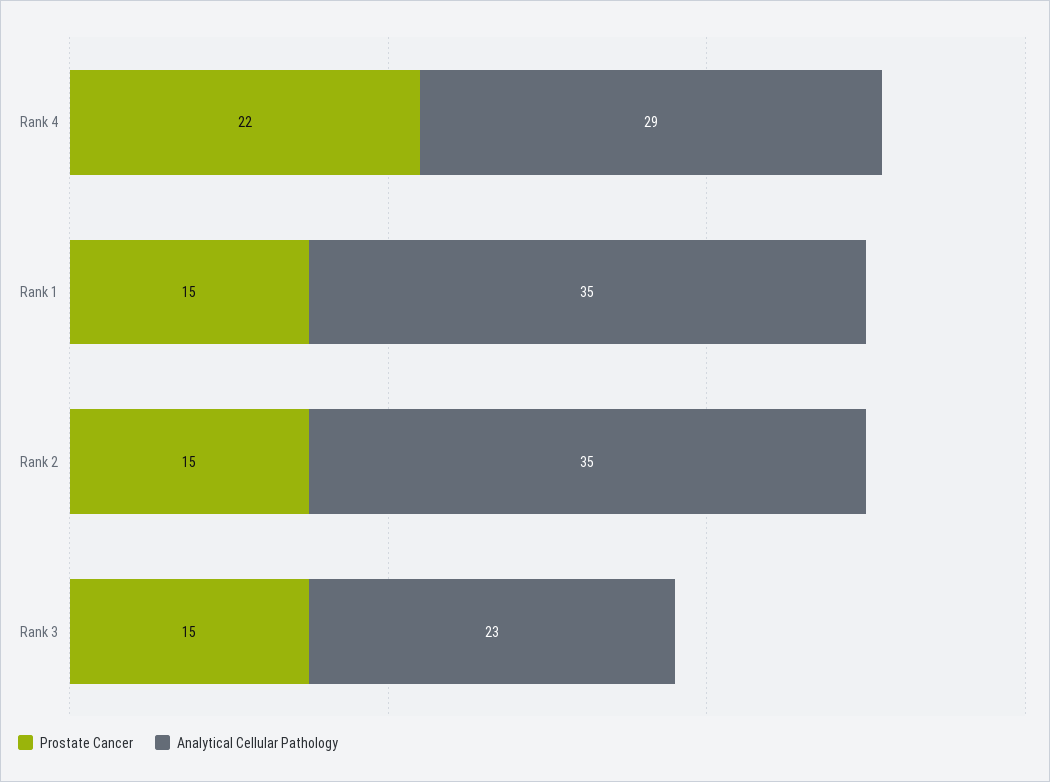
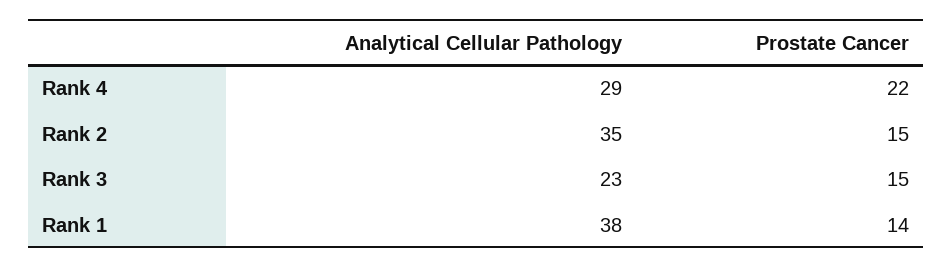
  {
    "Prostate Cancer": {
      "Rank 4": 22,
-     "Rank 1": 15,
+     "Rank 1": 14,
      "Rank 2": 15,
      "Rank 3": 15
    },
    "Analytical Cellular Pathology": {
      "Rank 4": 29,
-     "Rank 1": 35,
+     "Rank 1": 38,
      "Rank 2": 35,
      "Rank 3": 23
    }
  }

